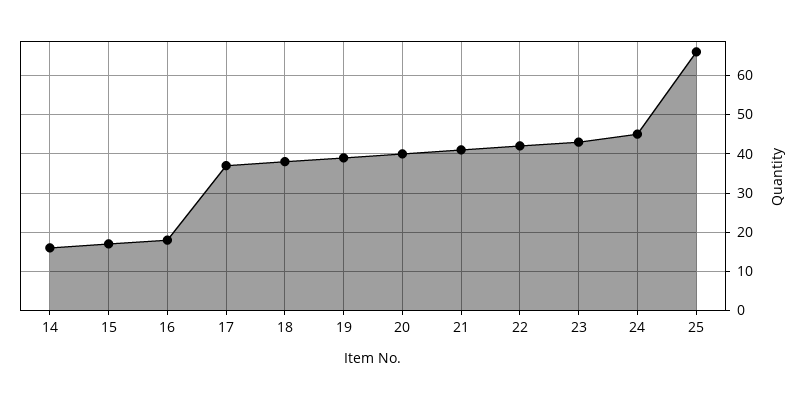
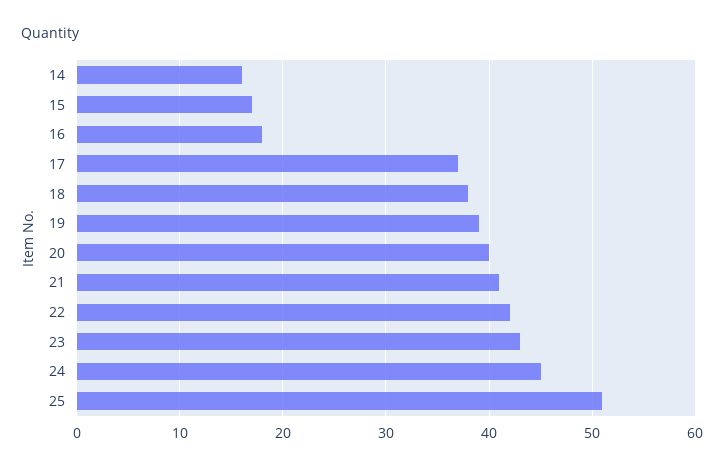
  {
    "14": 16,
    "15": 17,
    "16": 18,
    "17": 37,
    "18": 38,
    "19": 39,
    "20": 40,
    "21": 41,
    "22": 42,
    "23": 43,
    "24": 45,
-   "25": 65
+   "25": 51
  }

